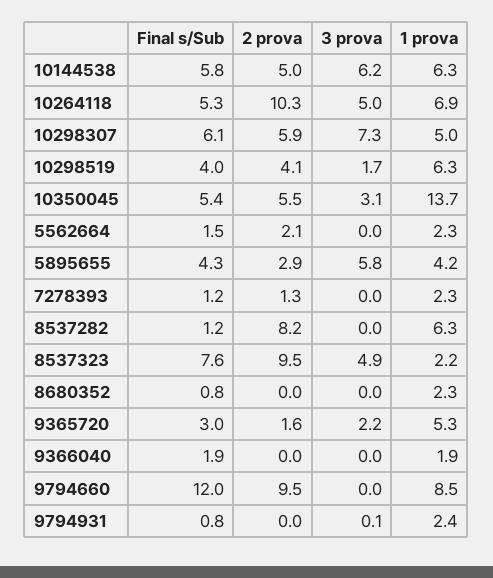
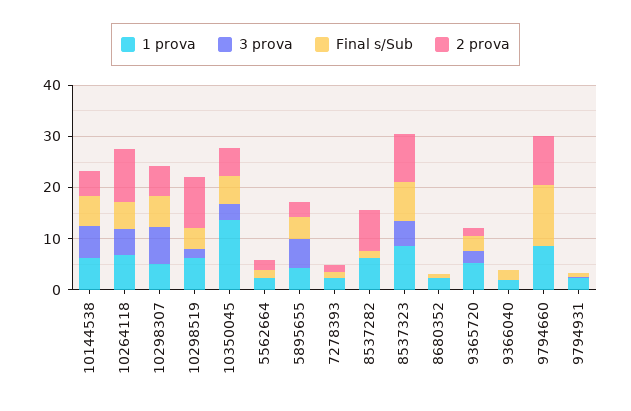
  {
    "Final s/Sub": {
      "10144538": 5.8,
      "10264118": 5.3,
      "10298307": 6.1,
      "10298519": 4,
      "10350045": 5.4,
      "5562664": 1.5,
      "5895655": 4.3,
      "7278393": 1.2,
      "8537282": 1.2,
      "8537323": 7.6,
      "8680352": 0.8,
      "9365720": 3,
      "9366040": 1.9,
      "9794660": 12,
      "9794931": 0.8
    },
    "2 prova": {
      "10144538": 5,
      "10264118": 10.3,
      "10298307": 5.9,
-     "10298519": 4.1,
+     "10298519": 10,
      "10350045": 5.5,
      "5562664": 2.1,
      "5895655": 2.9,
      "7278393": 1.3,
      "8537282": 8.2,
      "8537323": 9.5,
      "8680352": 0,
      "9365720": 1.6,
      "9366040": 0,
      "9794660": 9.5,
      "9794931": 0
    },
    "3 prova": {
      "10144538": 6.2,
      "10264118": 5,
      "10298307": 7.3,
      "10298519": 1.7,
      "10350045": 3.1,
      "5562664": 0,
      "5895655": 5.8,
      "7278393": 0,
      "8537282": 0,
      "8537323": 4.9,
      "8680352": 0,
      "9365720": 2.2,
      "9366040": 0,
      "9794660": 0,
      "9794931": 0.1
    },
    "1 prova": {
      "10144538": 6.3,
      "10264118": 6.9,
      "10298307": 5,
      "10298519": 6.3,
      "10350045": 13.7,
      "5562664": 2.3,
      "5895655": 4.2,
      "7278393": 2.3,
      "8537282": 6.3,
-     "8537323": 2.2,
+     "8537323": 8,
      "8680352": 2.3,
      "9365720": 5.3,
      "9366040": 1.9,
      "9794660": 8.5,
      "9794931": 2.4
    }
  }

